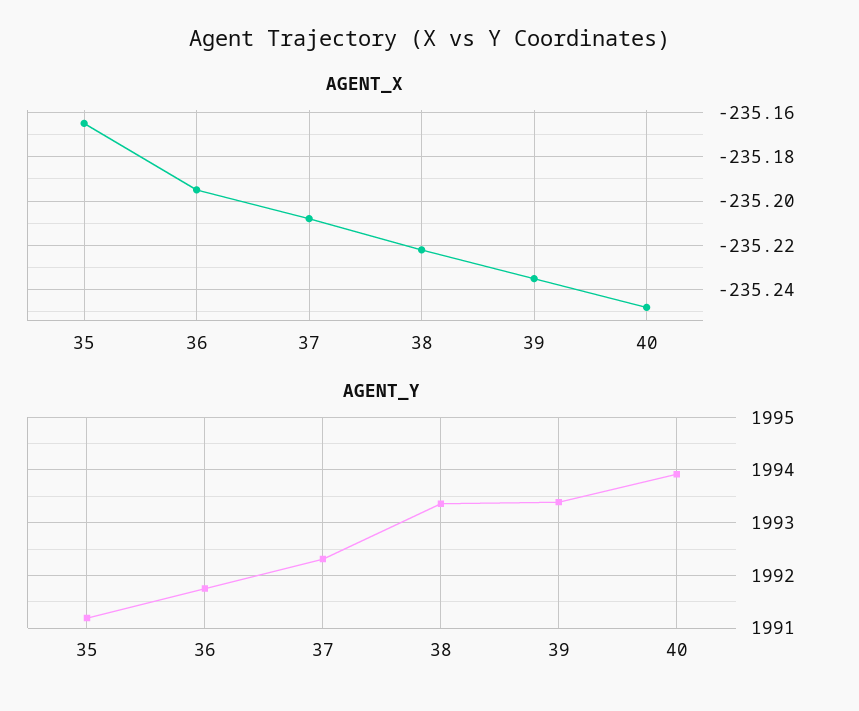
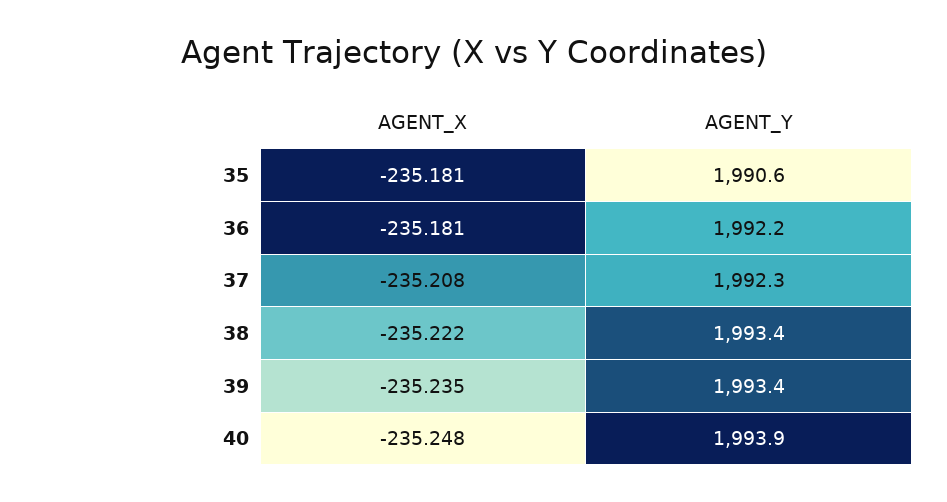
  {
    "AGENT_X": {
-     "35": -235.165,
+     "35": -235.181,
-     "36": -235.195,
+     "36": -235.181,
      "37": -235.208,
      "38": -235.222,
      "39": -235.235,
      "40": -235.248
    },
    "AGENT_Y": {
-     "35": 1991.2,
+     "35": 1990.6,
-     "36": 1991.8,
+     "36": 1992.2,
      "37": 1992.3,
      "38": 1993.4,
      "39": 1993.4,
      "40": 1993.9
    }
  }

